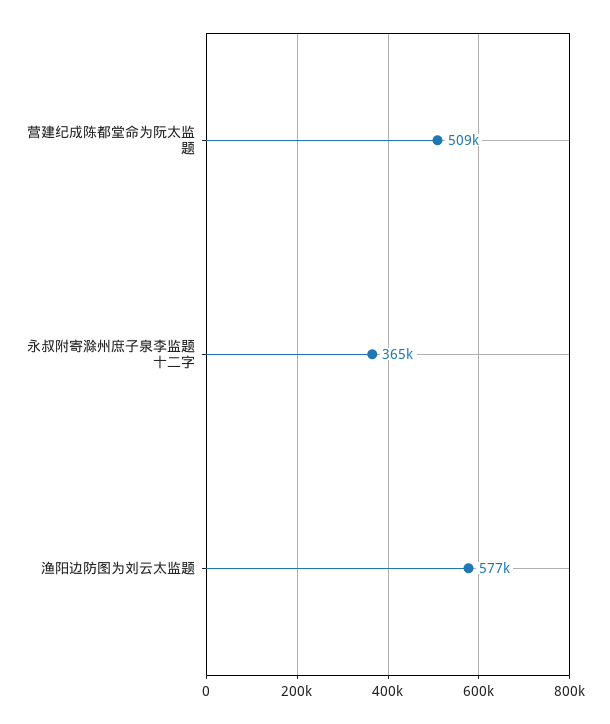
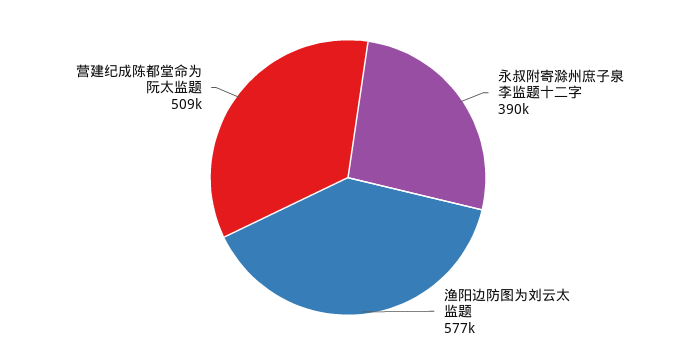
  {
    "营建纪成陈都堂命为阮太监题": 509000,
-   "永叔附寄滁州庶子泉李监题十二字": 365000,
+   "永叔附寄滁州庶子泉李监题十二字": 390000,
    "渔阳边防图为刘云太监题": 577000
  }

